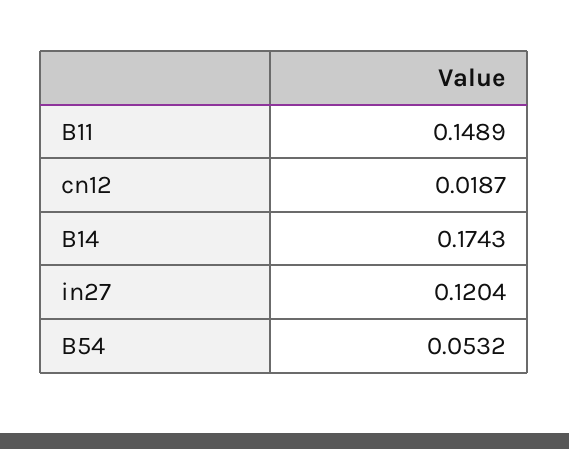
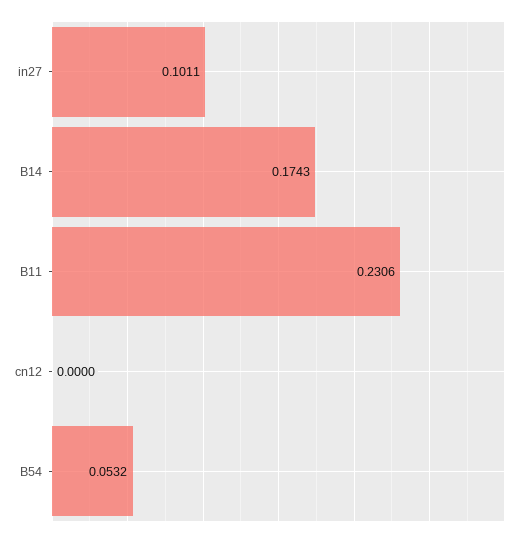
  {
-   "B11": 0.1489,
+   "B11": 0.2306,
-   "cn12": 0.0187,
+   "cn12": 0,
    "B14": 0.1743,
-   "in27": 0.1204,
+   "in27": 0.1011,
    "B54": 0.0532
  }

